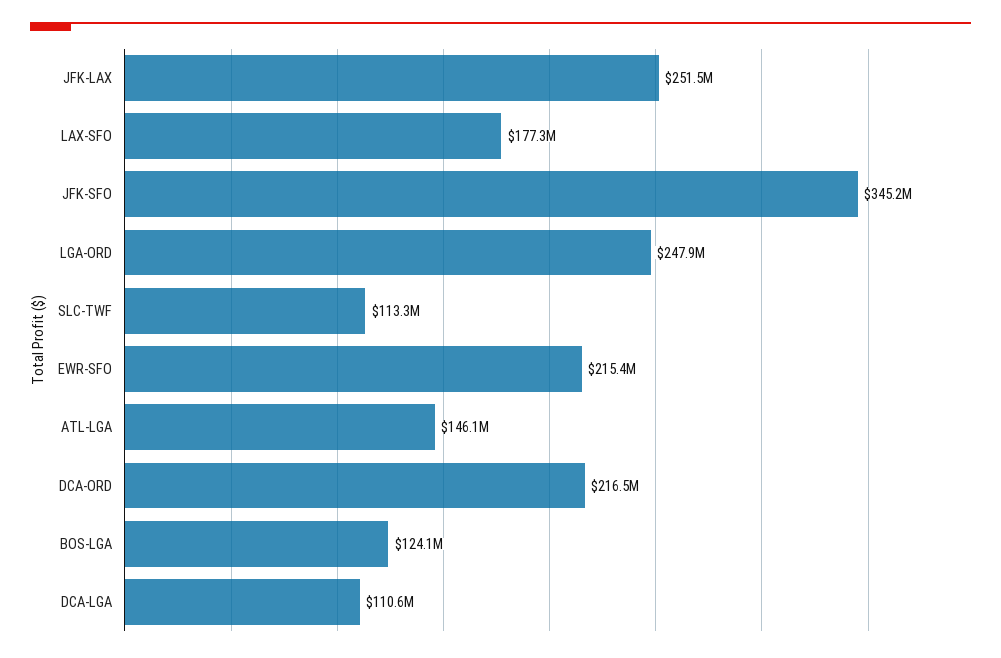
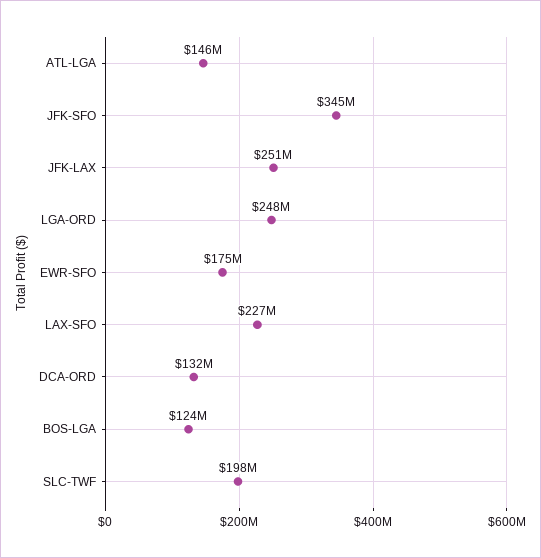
  {
    "JFK-LAX": 251500000,
-   "LAX-SFO": 177300000,
+   "LAX-SFO": 227000000,
    "JFK-SFO": 345200000,
    "LGA-ORD": 247900000,
-   "SLC-TWF": 113300000,
+   "SLC-TWF": 198000000,
-   "EWR-SFO": 215400000,
+   "EWR-SFO": 175000000,
    "ATL-LGA": 146100000,
-   "DCA-ORD": 216500000,
+   "DCA-ORD": 132000000,
-   "BOS-LGA": 124100000,
+   "BOS-LGA": 124100000
-   "DCA-LGA": 110600000
  }

